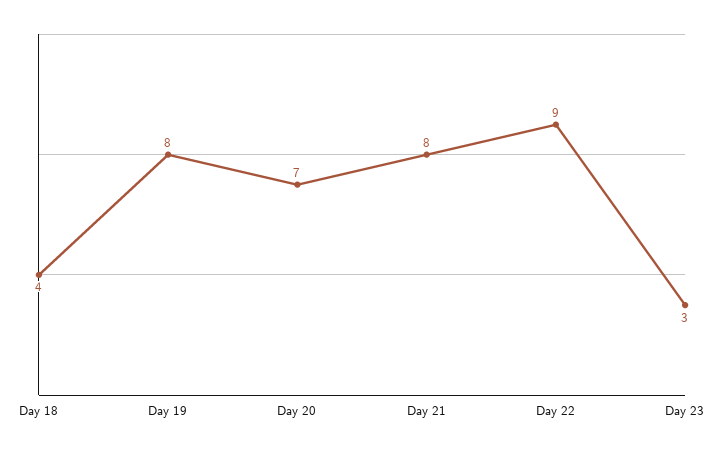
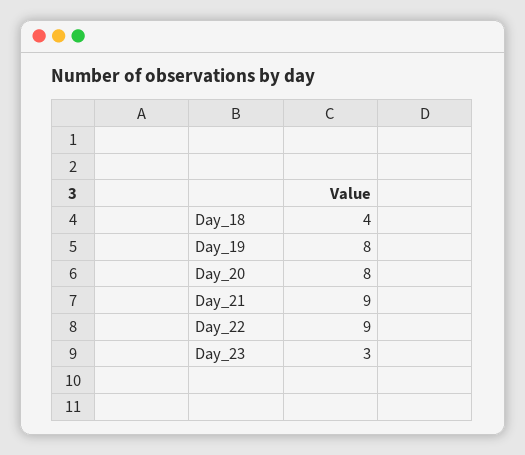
  {
    "Day 18": 4,
    "Day 19": 8,
-   "Day 20": 7,
+   "Day 20": 8,
-   "Day 21": 8,
+   "Day 21": 9,
    "Day 22": 9,
    "Day 23": 3
  }

